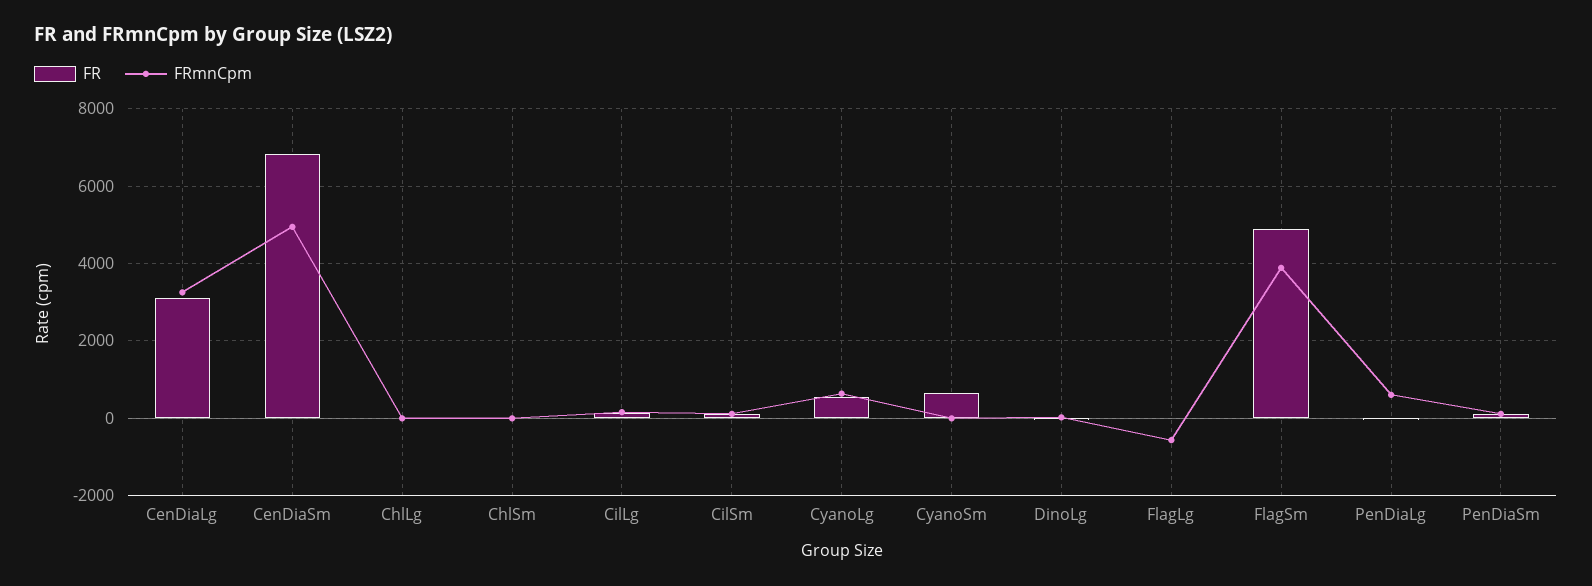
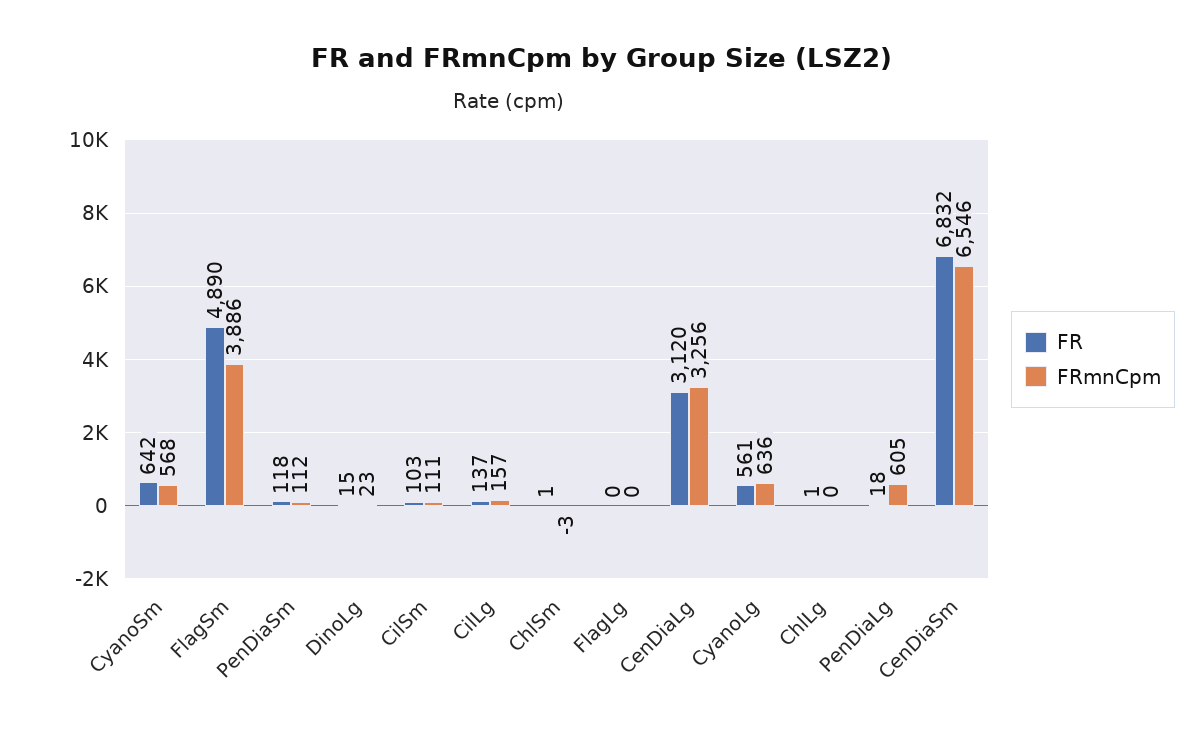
  {
    "FR": {
      "CenDiaLg": 3120,
      "CenDiaSm": 6832,
      "ChlLg": 1,
      "ChlSm": 1,
      "CilLg": 137,
      "CilSm": 103,
      "CyanoLg": 561,
      "CyanoSm": 642,
      "DinoLg": 15,
      "FlagLg": 0,
      "FlagSm": 4890,
      "PenDiaLg": 18,
      "PenDiaSm": 118
    },
    "FRmnCpm": {
      "CenDiaLg": 3256,
-     "CenDiaSm": 5000,
+     "CenDiaSm": 6546,
      "ChlLg": 0,
      "ChlSm": -3,
      "CilLg": 157,
      "CilSm": 111,
      "CyanoLg": 636,
-     "CyanoSm": 0,
+     "CyanoSm": 568,
      "DinoLg": 23,
-     "FlagLg": -600,
+     "FlagLg": 0,
      "FlagSm": 3886,
      "PenDiaLg": 605,
      "PenDiaSm": 112
    }
  }

